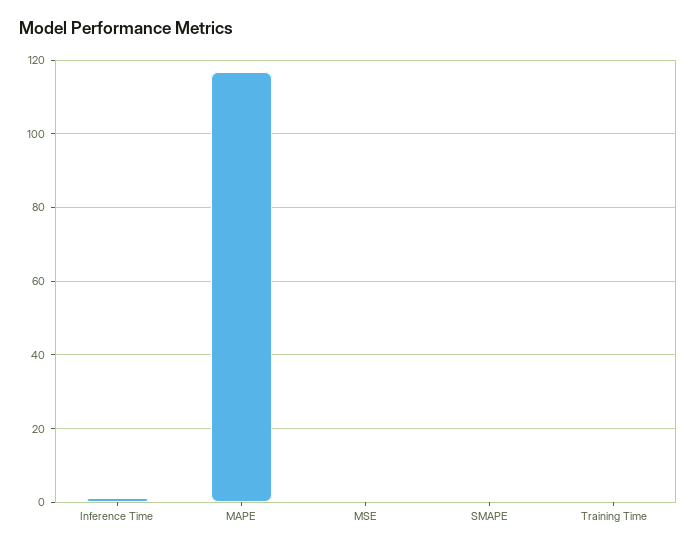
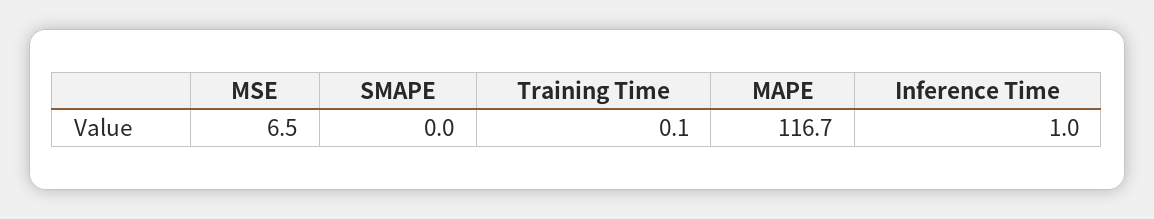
  {
    "Inference Time": 1,
    "MAPE": 116.7,
-   "MSE": 0,
+   "MSE": 6.5,
    "SMAPE": 0,
    "Training Time": 0.1
  }

